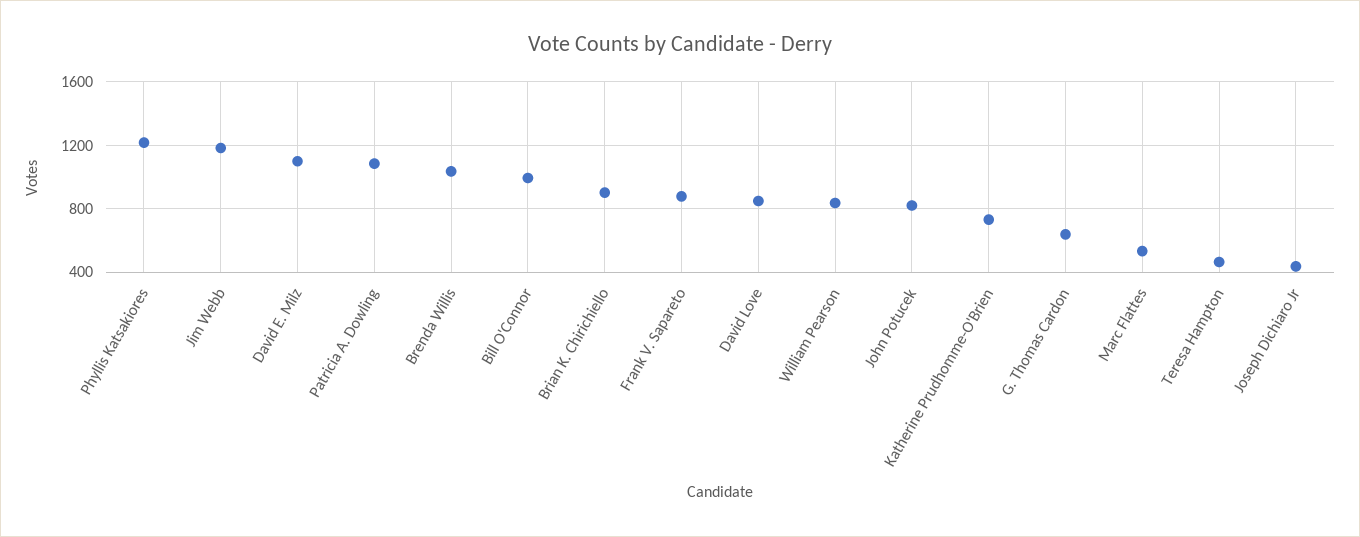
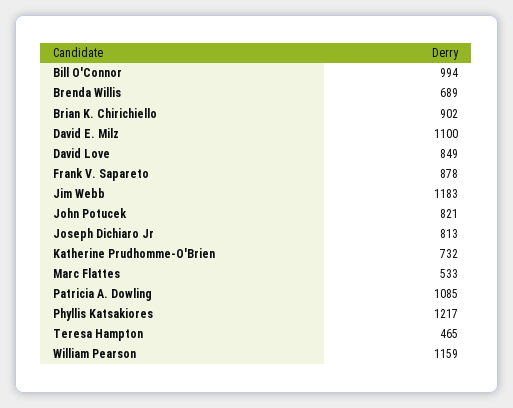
  {
    "Phyllis Katsakiores": 1217,
    "Jim Webb": 1183,
    "David E. Milz": 1100,
    "Patricia A. Dowling": 1085,
-   "Brenda Willis": 1050,
+   "Brenda Willis": 689,
    "Bill O'Connor": 994,
    "Brian K. Chirichiello": 902,
    "Frank V. Sapareto": 878,
    "David Love": 849,
-   "William Pearson": 850,
+   "William Pearson": 1159,
    "John Potucek": 821,
    "Katherine Prudhomme-O'Brien": 732,
-   "G. Thomas Cardon": 650,
    "Marc Flattes": 533,
    "Teresa Hampton": 465,
-   "Joseph Dichiaro Jr": 450
+   "Joseph Dichiaro Jr": 813
  }

